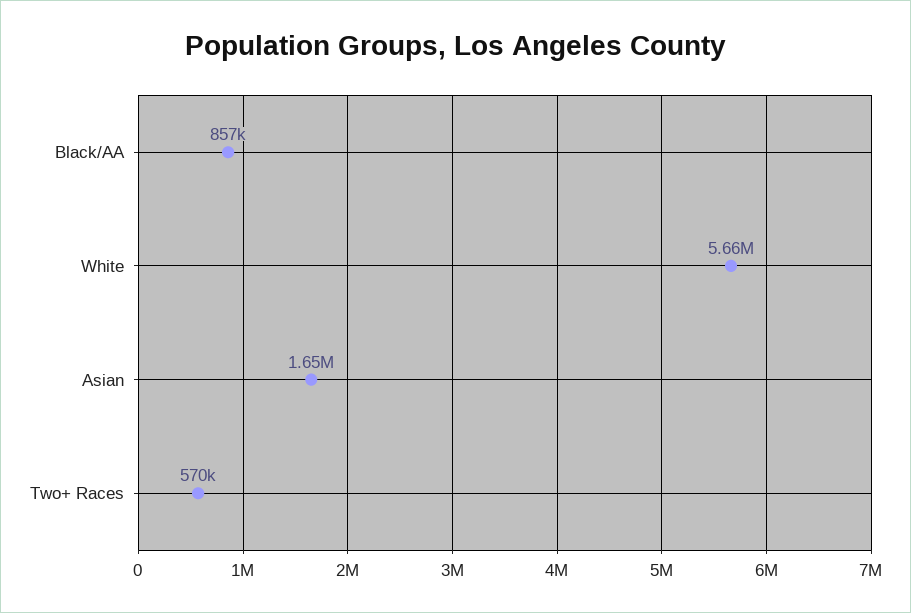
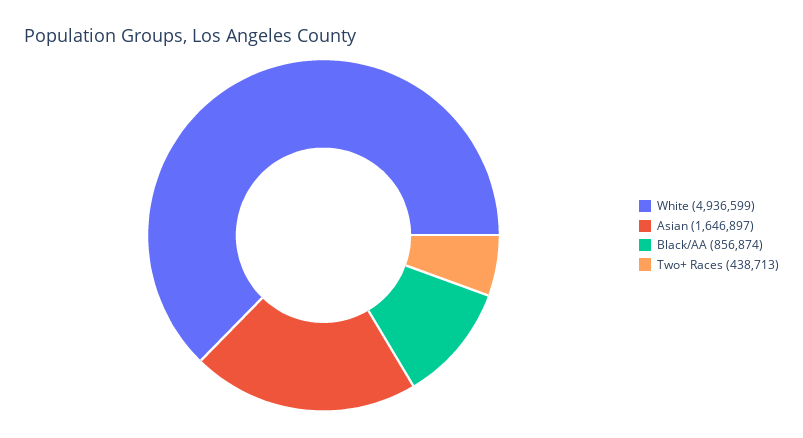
  {
    "Black/AA": 856874,
-   "White": 5660000,
+   "White": 4936599,
    "Asian": 1646897,
-   "Two+ Races": 570000
+   "Two+ Races": 438713
  }

